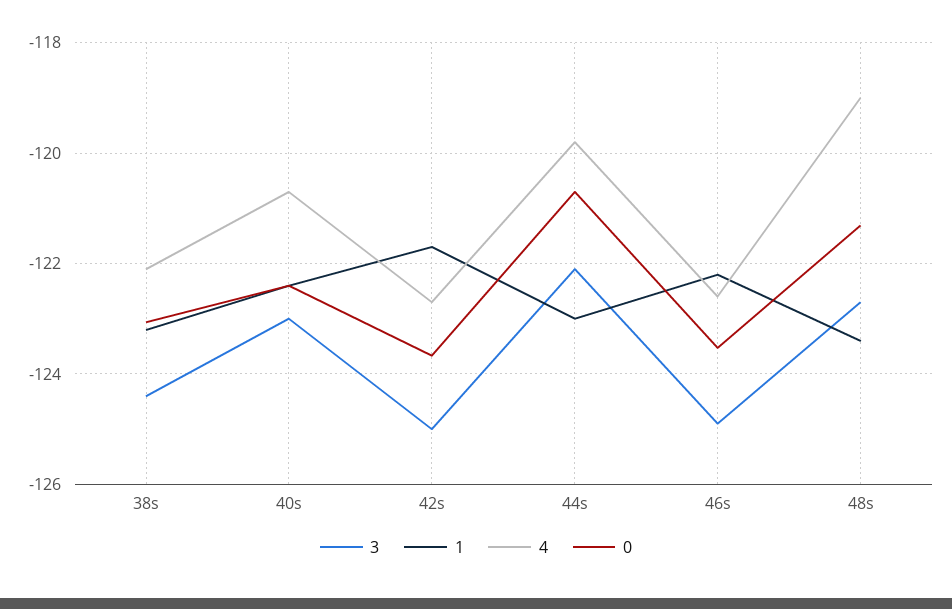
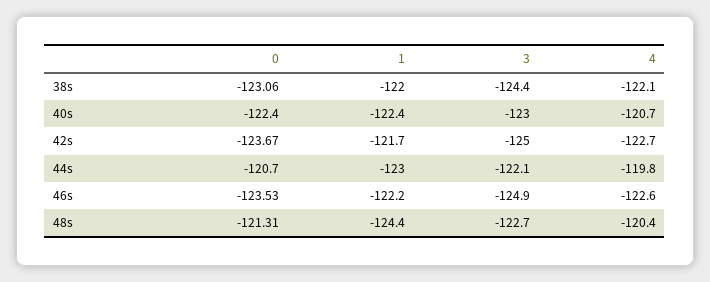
  {
    "3": {
      "38s": -124.4,
      "40s": -123,
      "42s": -125,
      "44s": -122.1,
      "46s": -124.9,
      "48s": -122.7
    },
    "1": {
-     "38s": -123.2,
+     "38s": -122,
      "40s": -122.4,
      "42s": -121.7,
      "44s": -123,
      "46s": -122.2,
-     "48s": -123.4
+     "48s": -124.4
    },
    "4": {
      "38s": -122.1,
      "40s": -120.7,
      "42s": -122.7,
      "44s": -119.8,
      "46s": -122.6,
-     "48s": -119
+     "48s": -120.4
    },
    "0": {
      "38s": -123.06,
      "40s": -122.4,
      "42s": -123.67,
      "44s": -120.7,
      "46s": -123.53,
      "48s": -121.31
    }
  }

